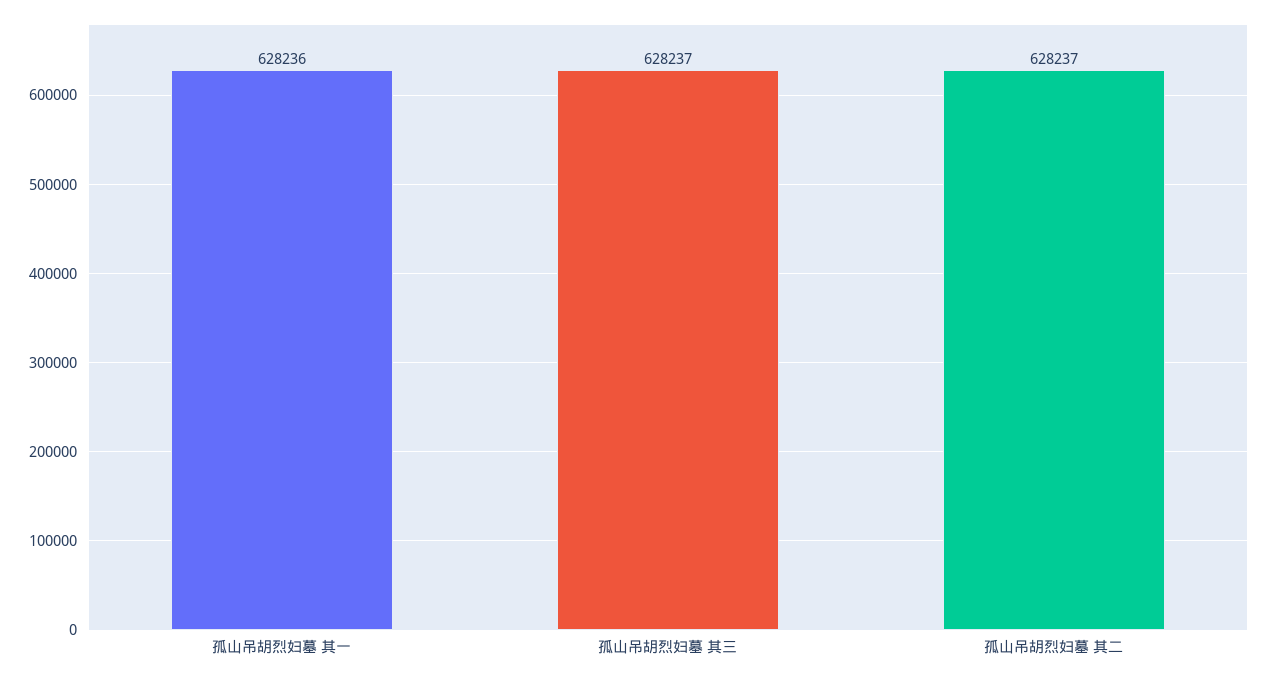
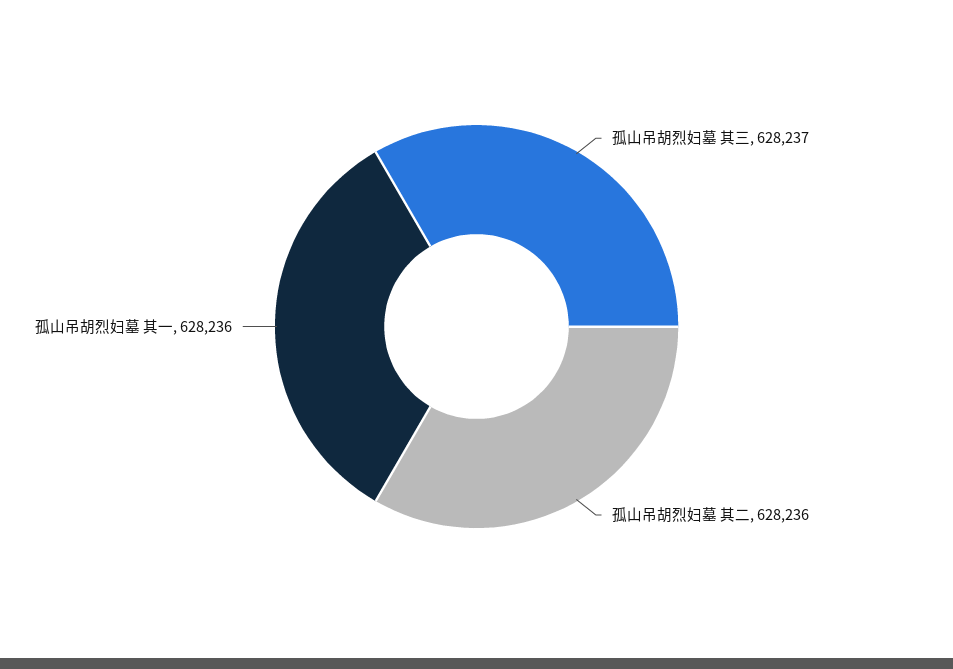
  {
    "孤山吊胡烈妇墓 其一": 628236,
    "孤山吊胡烈妇墓 其三": 628237,
-   "孤山吊胡烈妇墓 其二": 628237
+   "孤山吊胡烈妇墓 其二": 628236
  }

